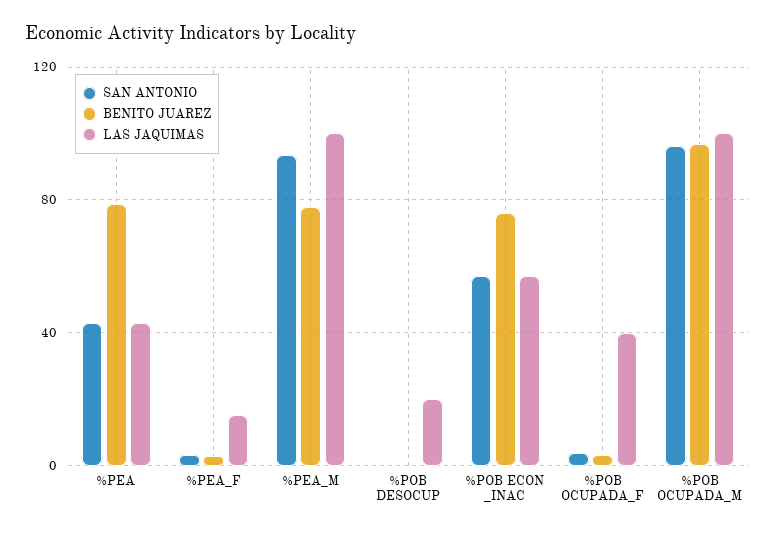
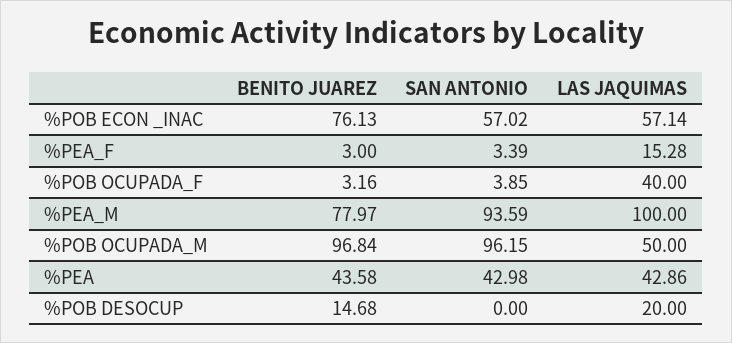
  {
    "SAN ANTONIO": {
      "%PEA": 42.98,
      "%PEA_F": 3.39,
      "%PEA_M": 93.59,
      "%POB DESOCUP": 0,
      "%POB ECON _INAC": 57.02,
      "%POB OCUPADA_F": 3.85,
      "%POB OCUPADA_M": 96.15
    },
    "BENITO JUAREZ": {
-     "%PEA": 80,
+     "%PEA": 43.58,
      "%PEA_F": 3,
      "%PEA_M": 77.97,
-     "%POB DESOCUP": 0,
+     "%POB DESOCUP": 14.68,
      "%POB ECON _INAC": 76.13,
      "%POB OCUPADA_F": 3.16,
      "%POB OCUPADA_M": 96.84
    },
    "LAS JAQUIMAS": {
      "%PEA": 42.86,
      "%PEA_F": 15.28,
      "%PEA_M": 100,
      "%POB DESOCUP": 20,
      "%POB ECON _INAC": 57.14,
      "%POB OCUPADA_F": 40,
-     "%POB OCUPADA_M": 100
+     "%POB OCUPADA_M": 50
    }
  }

